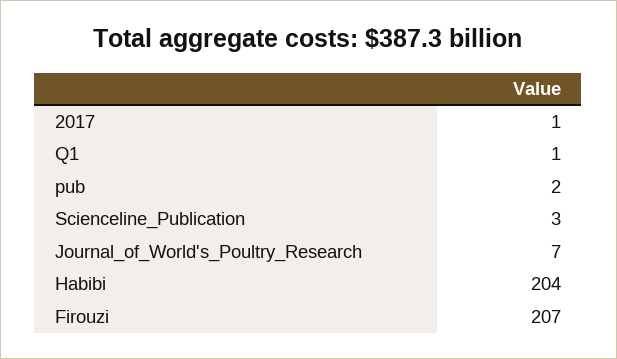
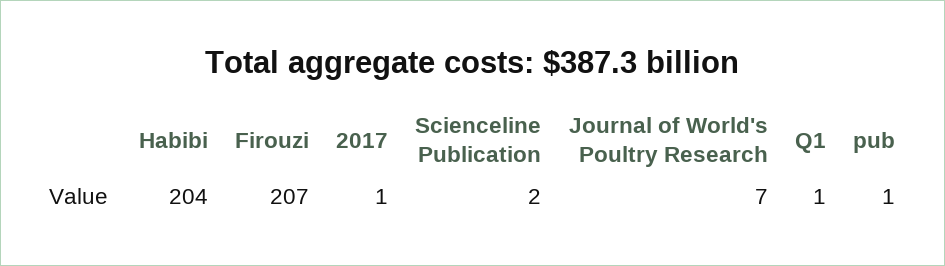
  {
    "2017": 1,
    "Q1": 1,
-   "pub": 2,
+   "pub": 1,
-   "Scienceline_Publication": 3,
+   "Scienceline_Publication": 2,
    "Journal_of_World's_Poultry_Research": 7,
    "Habibi": 204,
    "Firouzi": 207
  }

